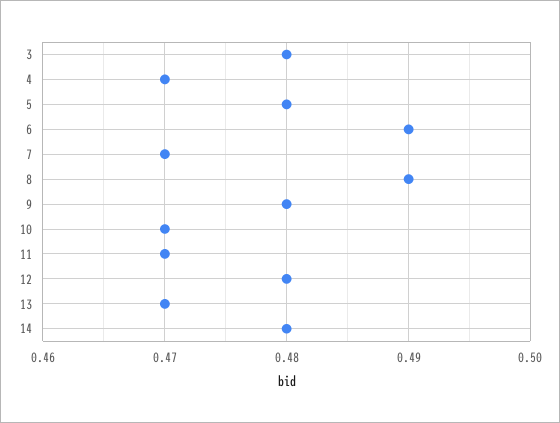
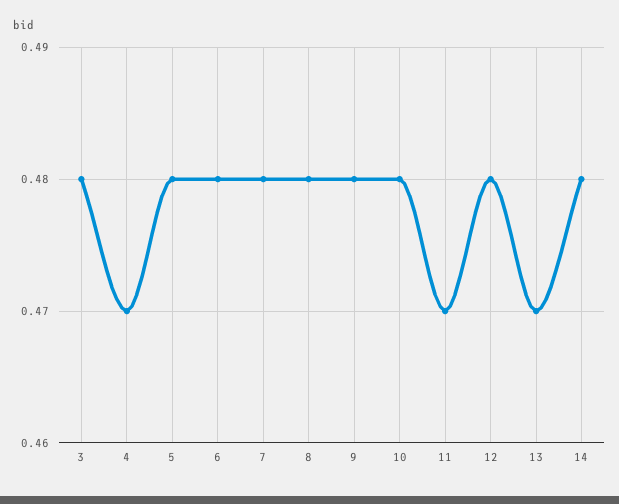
  {
    "3": 0.48,
    "4": 0.47,
    "5": 0.48,
-   "6": 0.49,
+   "6": 0.48,
-   "7": 0.47,
+   "7": 0.48,
-   "8": 0.49,
+   "8": 0.48,
    "9": 0.48,
-   "10": 0.47,
+   "10": 0.48,
    "11": 0.47,
    "12": 0.48,
    "13": 0.47,
    "14": 0.48
  }

